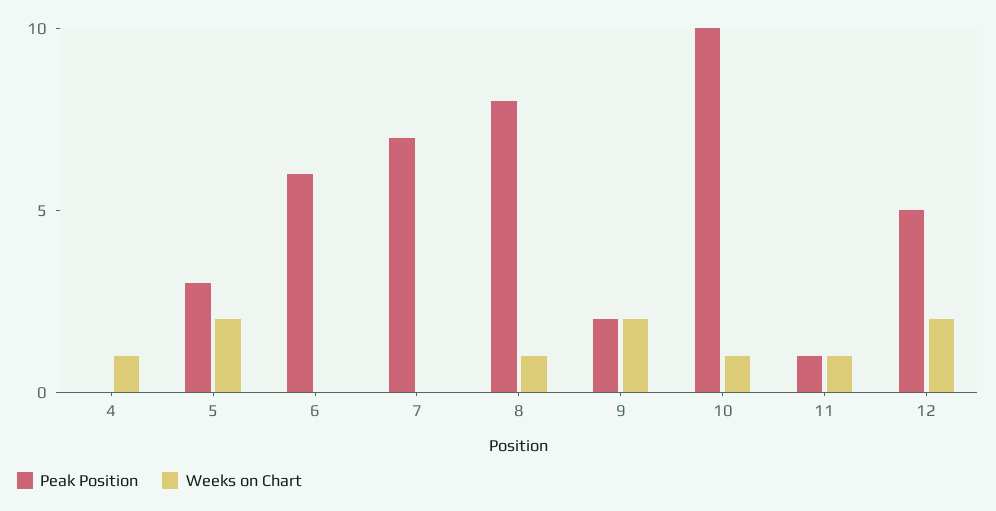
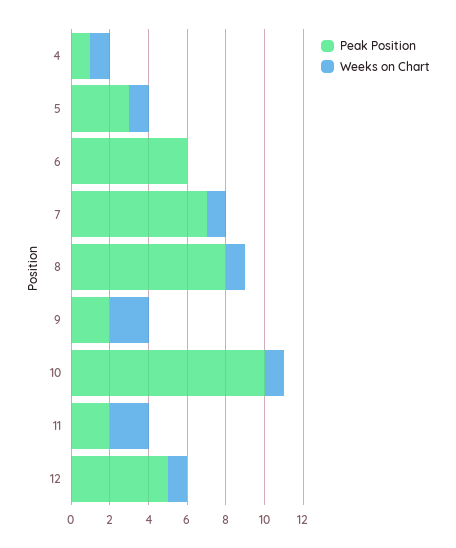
  {
    "Peak Position": {
-     "4": 0,
+     "4": 1,
      "5": 3,
      "6": 6,
      "7": 7,
      "8": 8,
      "9": 2,
      "10": 10,
-     "11": 1,
+     "11": 2,
      "12": 5
    },
    "Weeks on Chart": {
      "4": 1,
-     "5": 2,
+     "5": 1,
      "6": 0,
-     "7": 0,
+     "7": 1,
      "8": 1,
      "9": 2,
      "10": 1,
-     "11": 1,
+     "11": 2,
-     "12": 2
+     "12": 1
    }
  }

